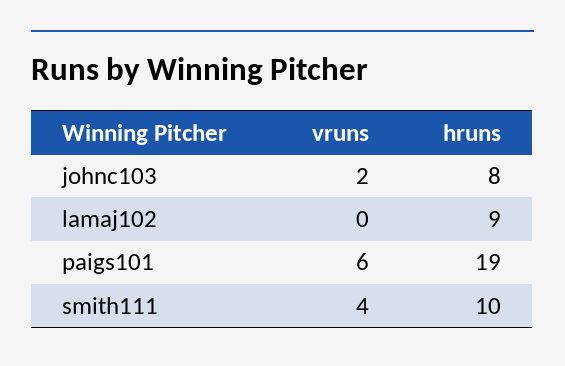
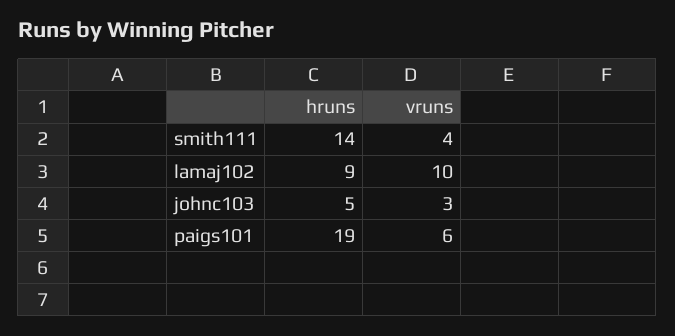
  {
    "vruns": {
-     "johnc103": 2,
+     "johnc103": 3,
-     "lamaj102": 0,
+     "lamaj102": 10,
      "paigs101": 6,
      "smith111": 4
    },
    "hruns": {
-     "johnc103": 8,
+     "johnc103": 5,
      "lamaj102": 9,
      "paigs101": 19,
-     "smith111": 10
+     "smith111": 14
    }
  }

